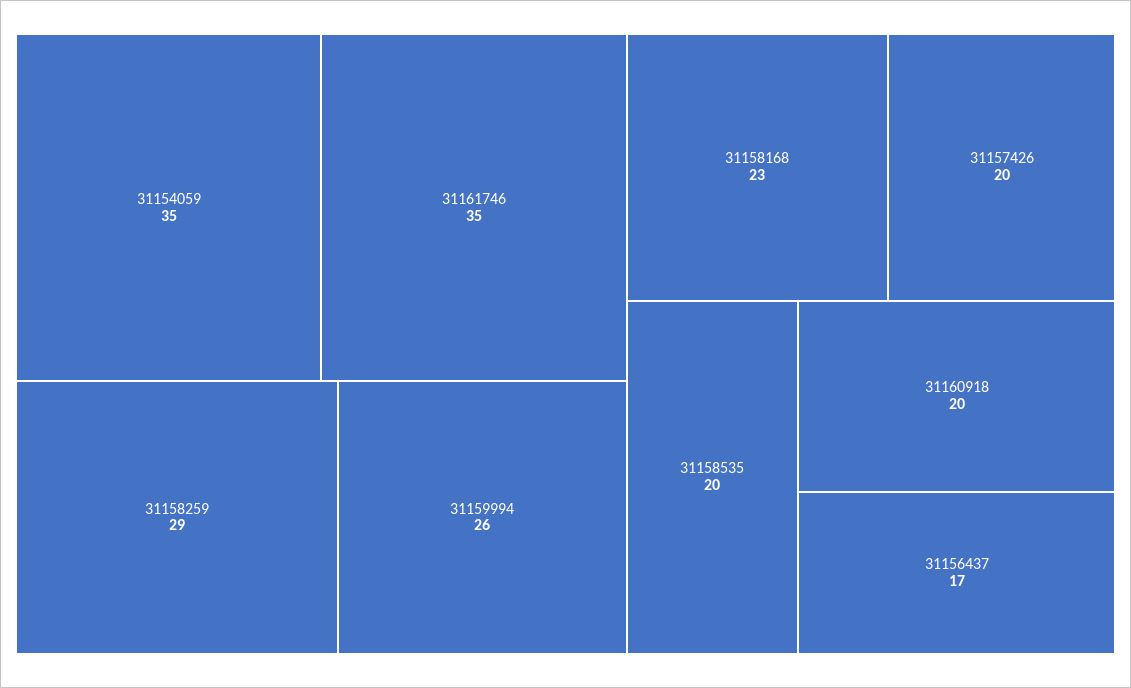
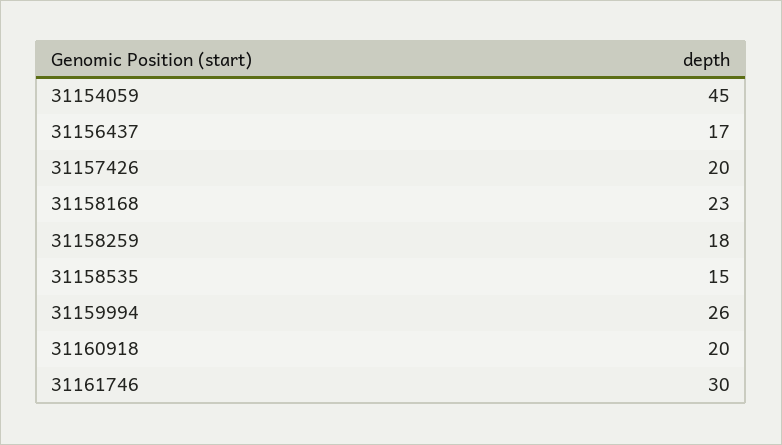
  {
-   "31154059": 35,
+   "31154059": 45,
-   "31161746": 35,
+   "31161746": 30,
-   "31158259": 29,
+   "31158259": 18,
    "31159994": 26,
    "31158168": 23,
    "31157426": 20,
-   "31158535": 20,
+   "31158535": 15,
    "31160918": 20,
    "31156437": 17
  }

